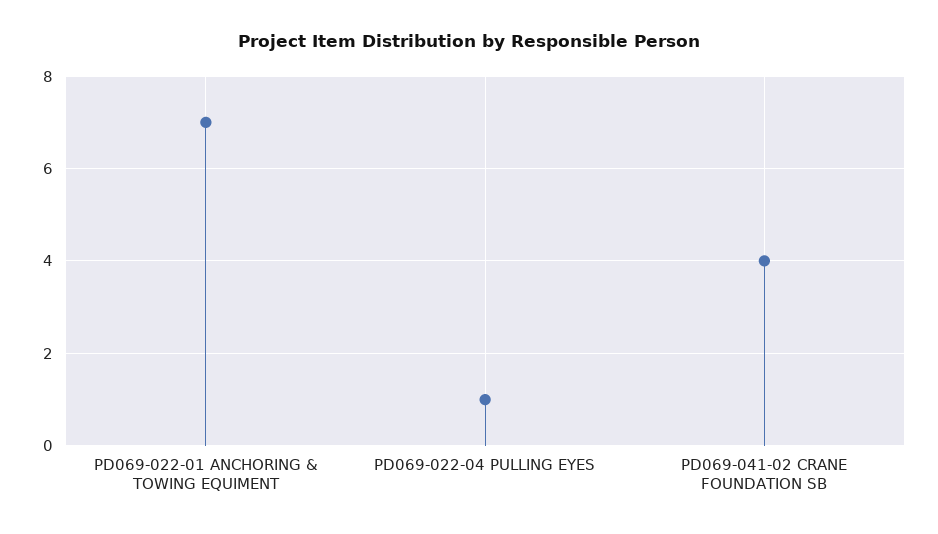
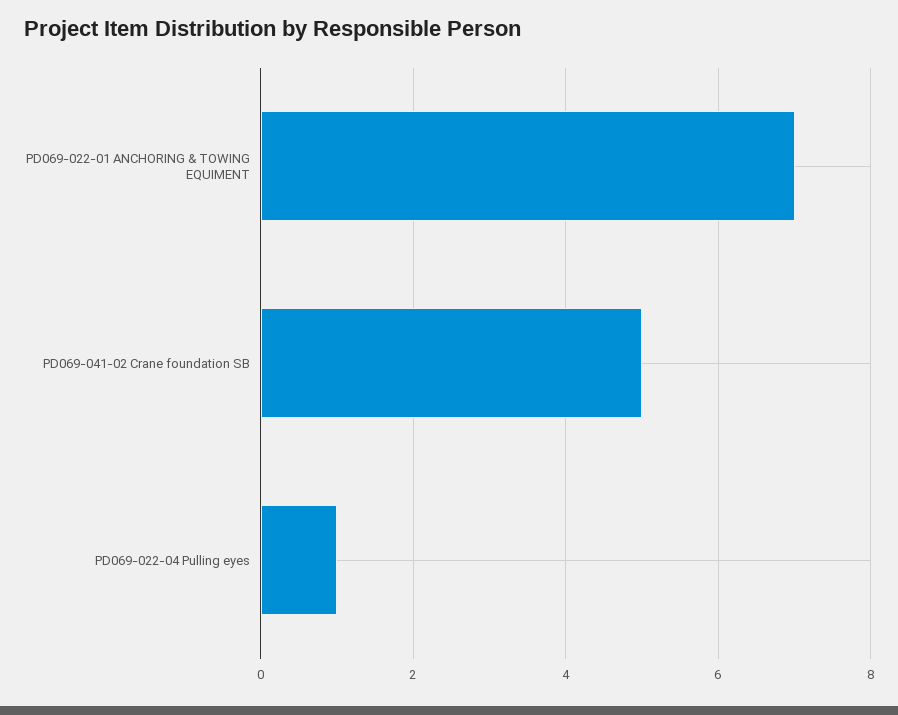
  {
    "PD069-022-01 ANCHORING & TOWING EQUIMENT": 7,
    "PD069-022-04 PULLING EYES": 1,
-   "PD069-041-02 CRANE FOUNDATION SB": 4
+   "PD069-041-02 CRANE FOUNDATION SB": 5
  }

